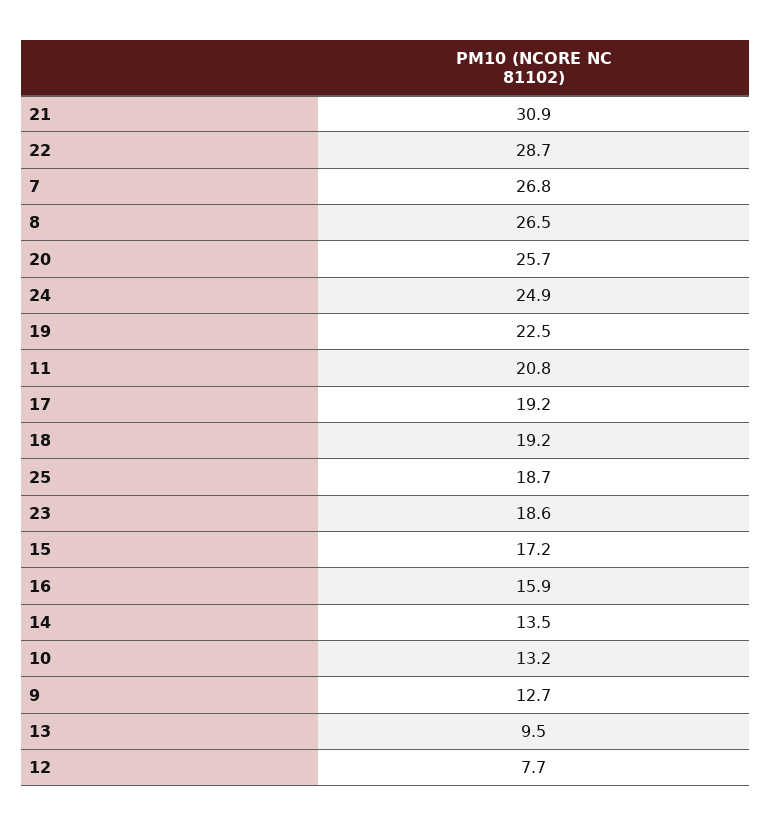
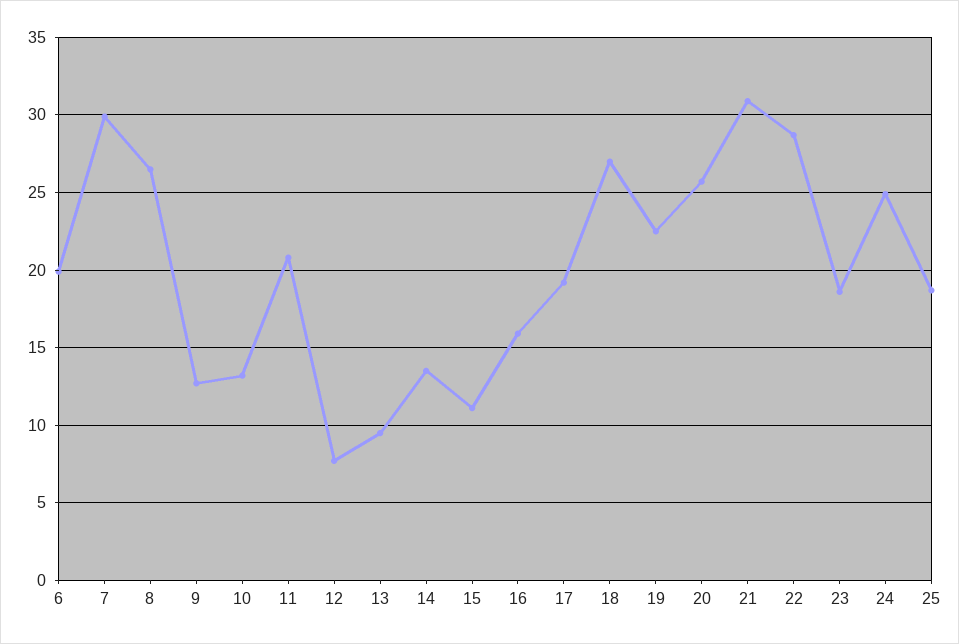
  {
    "21": 30.9,
    "22": 28.7,
-   "7": 26.8,
+   "7": 30,
    "8": 26.5,
    "20": 25.7,
    "24": 24.9,
    "19": 22.5,
    "11": 20.8,
    "17": 19.2,
-   "18": 19.2,
+   "18": 27,
    "25": 18.7,
    "23": 18.6,
-   "15": 17.2,
+   "15": 11,
    "16": 15.9,
    "14": 13.5,
    "10": 13.2,
    "9": 12.7,
    "13": 9.5,
-   "12": 7.7
+   "12": 7.7,
+   "6": 20
  }

